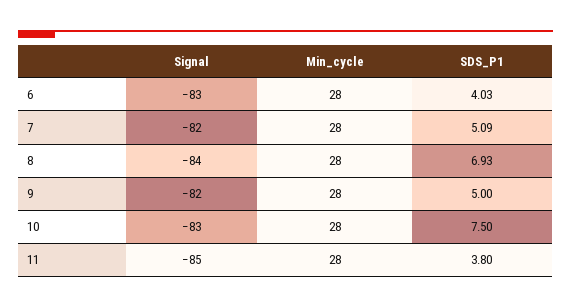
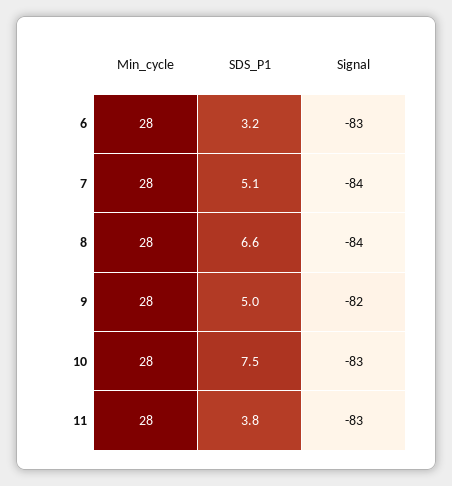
  {
    "Signal": {
      "6": -83,
-     "7": -82,
+     "7": -84,
      "8": -84,
      "9": -82,
      "10": -83,
-     "11": -85
+     "11": -83
    },
    "Min_cycle": {
      "6": 28,
      "7": 28,
      "8": 28,
      "9": 28,
      "10": 28,
      "11": 28
    },
    "SDS_P1": {
-     "6": 4.03,
+     "6": 3.2,
      "7": 5.09,
-     "8": 6.93,
+     "8": 6.6,
      "9": 5,
      "10": 7.5,
      "11": 3.8
    }
  }

